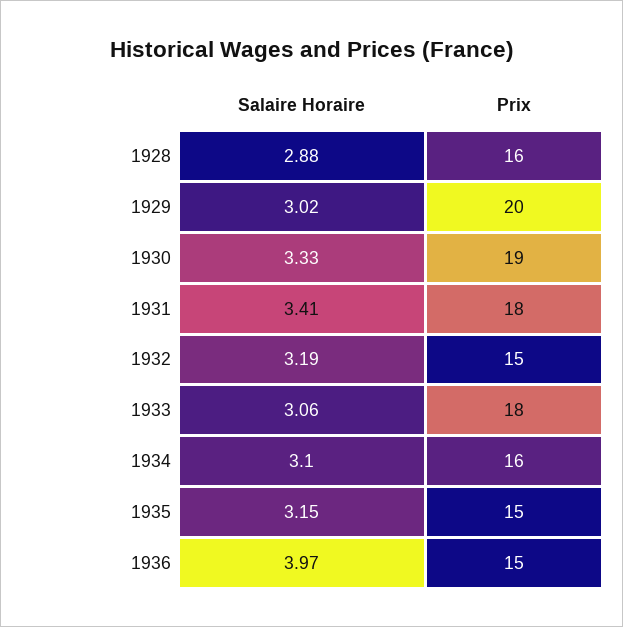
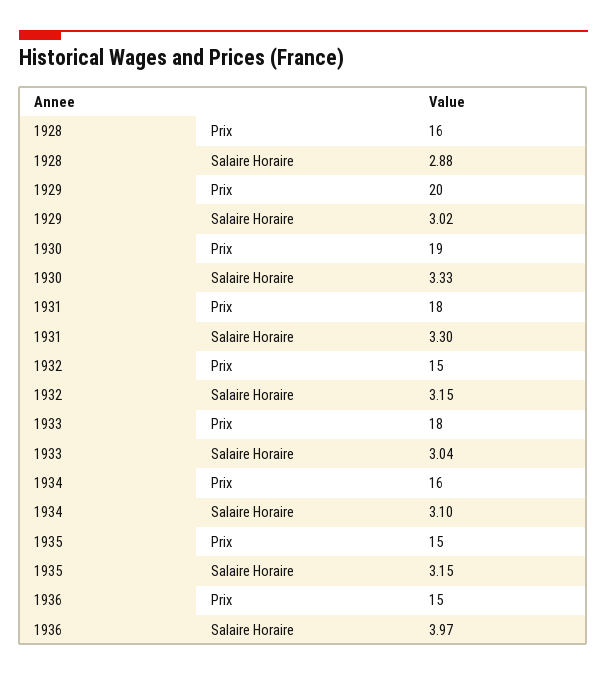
  {
    "Salaire Horaire": {
      "1928": 2.88,
      "1929": 3.02,
      "1930": 3.33,
-     "1931": 3.41,
+     "1931": 3.3,
-     "1932": 3.19,
+     "1932": 3.15,
-     "1933": 3.06,
+     "1933": 3.04,
      "1934": 3.1,
      "1935": 3.15,
      "1936": 3.97
    },
    "Prix": {
      "1928": 16,
      "1929": 20,
      "1930": 19,
      "1931": 18,
      "1932": 15,
      "1933": 18,
      "1934": 16,
      "1935": 15,
      "1936": 15
    }
  }

